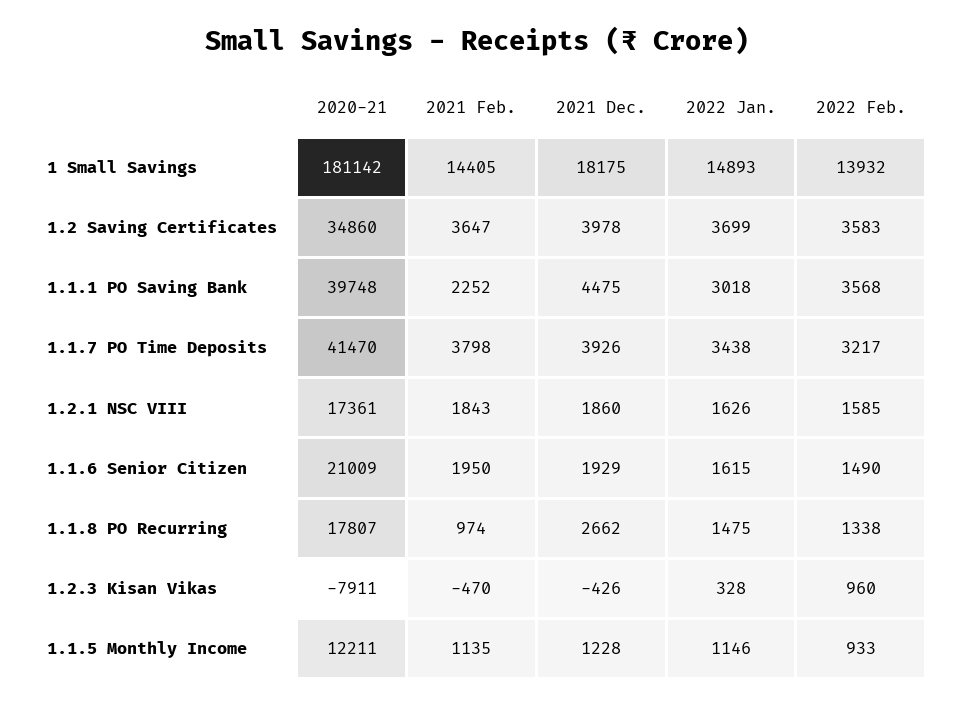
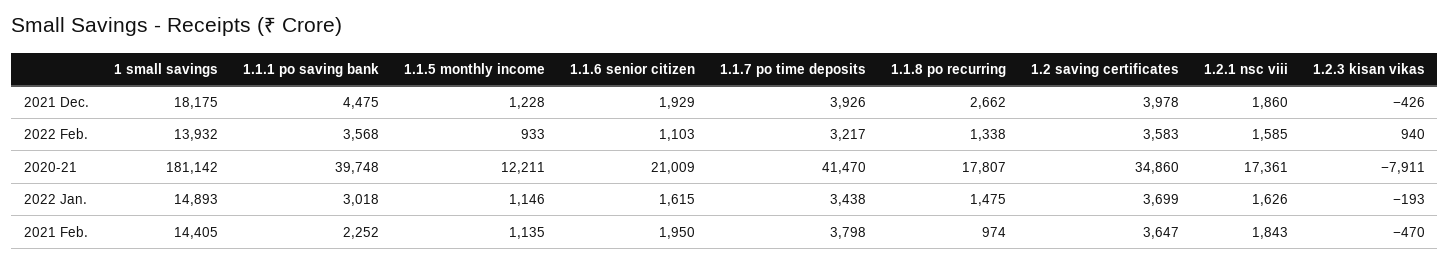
  {
    "2020-21": {
      "1 Small Savings": 181142,
      "1.2 Saving Certificates": 34860,
      "1.1.1 PO Saving Bank": 39748,
      "1.1.7 PO Time Deposits": 41470,
      "1.2.1 NSC VIII": 17361,
      "1.1.6 Senior Citizen": 21009,
      "1.1.8 PO Recurring": 17807,
      "1.2.3 Kisan Vikas": -7911,
      "1.1.5 Monthly Income": 12211
    },
    "2021 Feb.": {
      "1 Small Savings": 14405,
      "1.2 Saving Certificates": 3647,
      "1.1.1 PO Saving Bank": 2252,
      "1.1.7 PO Time Deposits": 3798,
      "1.2.1 NSC VIII": 1843,
      "1.1.6 Senior Citizen": 1950,
      "1.1.8 PO Recurring": 974,
      "1.2.3 Kisan Vikas": -470,
      "1.1.5 Monthly Income": 1135
    },
    "2021 Dec.": {
      "1 Small Savings": 18175,
      "1.2 Saving Certificates": 3978,
      "1.1.1 PO Saving Bank": 4475,
      "1.1.7 PO Time Deposits": 3926,
      "1.2.1 NSC VIII": 1860,
      "1.1.6 Senior Citizen": 1929,
      "1.1.8 PO Recurring": 2662,
      "1.2.3 Kisan Vikas": -426,
      "1.1.5 Monthly Income": 1228
    },
    "2022 Jan.": {
      "1 Small Savings": 14893,
      "1.2 Saving Certificates": 3699,
      "1.1.1 PO Saving Bank": 3018,
      "1.1.7 PO Time Deposits": 3438,
      "1.2.1 NSC VIII": 1626,
      "1.1.6 Senior Citizen": 1615,
      "1.1.8 PO Recurring": 1475,
-     "1.2.3 Kisan Vikas": 328,
+     "1.2.3 Kisan Vikas": -193,
      "1.1.5 Monthly Income": 1146
    },
    "2022 Feb.": {
      "1 Small Savings": 13932,
      "1.2 Saving Certificates": 3583,
      "1.1.1 PO Saving Bank": 3568,
      "1.1.7 PO Time Deposits": 3217,
      "1.2.1 NSC VIII": 1585,
-     "1.1.6 Senior Citizen": 1490,
+     "1.1.6 Senior Citizen": 1103,
      "1.1.8 PO Recurring": 1338,
-     "1.2.3 Kisan Vikas": 960,
+     "1.2.3 Kisan Vikas": 940,
      "1.1.5 Monthly Income": 933
    }
  }

